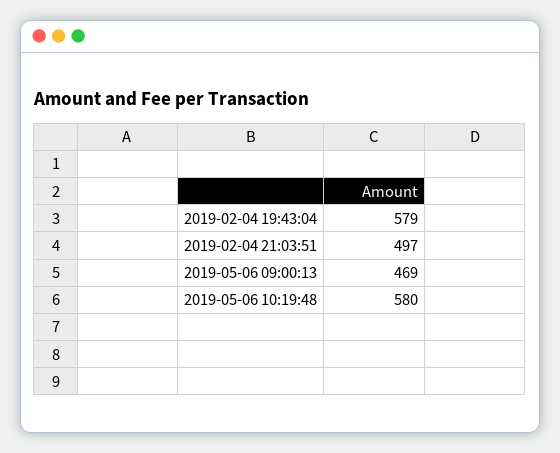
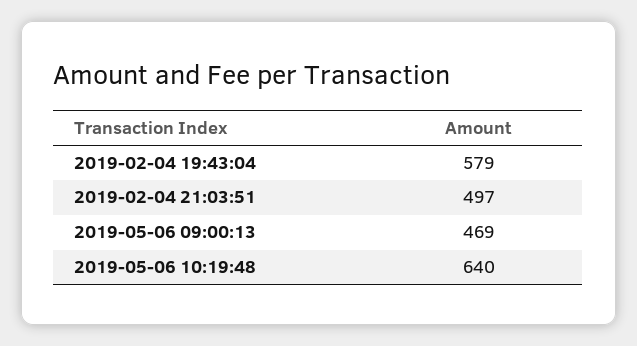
  {
    "2019-02-04 19:43:04": 579,
    "2019-02-04 21:03:51": 497,
    "2019-05-06 09:00:13": 469,
-   "2019-05-06 10:19:48": 580
+   "2019-05-06 10:19:48": 640
  }

